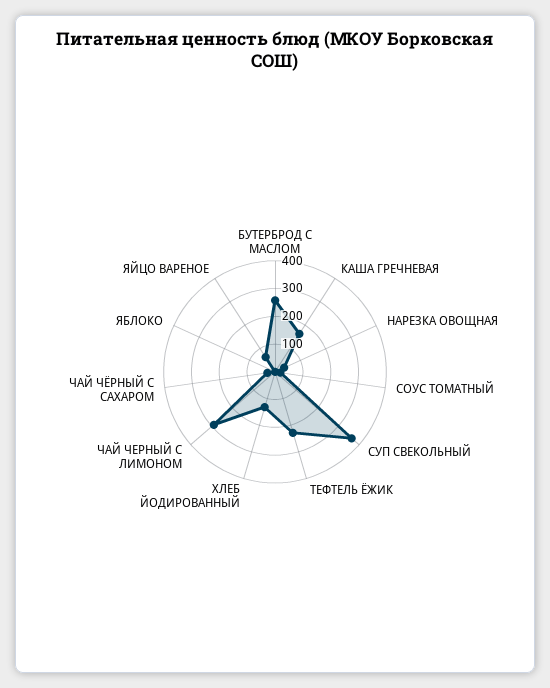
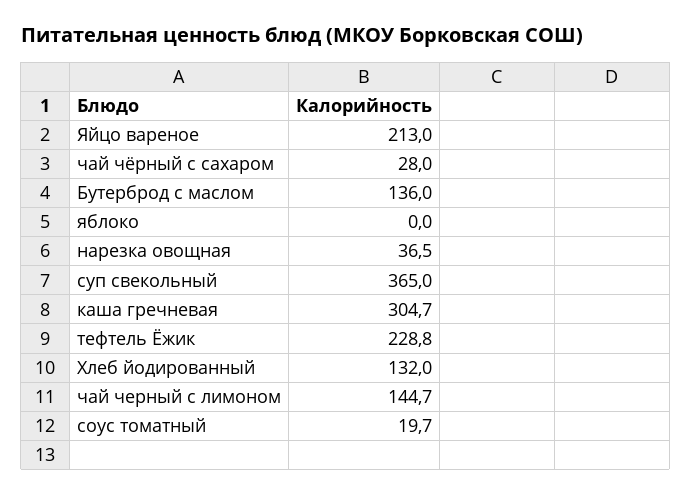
  {
-   "БУТЕРБРОД С МАСЛОМ": 250,
+   "БУТЕРБРОД С МАСЛОМ": 136,
-   "КАША ГРЕЧНЕВАЯ": 150,
+   "КАША ГРЕЧНЕВАЯ": 304.7,
    "НАРЕЗКА ОВОЩНАЯ": 36.5,
    "СОУС ТОМАТНЫЙ": 19.7,
    "СУП СВЕКОЛЬНЫЙ": 365,
    "ТЕФТЕЛЬ ЁЖИК": 228.8,
    "ХЛЕБ ЙОДИРОВАННЫЙ": 132,
-   "ЧАЙ ЧЕРНЫЙ С ЛИМОНОМ": 300,
+   "ЧАЙ ЧЕРНЫЙ С ЛИМОНОМ": 144.7,
    "ЧАЙ ЧЁРНЫЙ С САХАРОМ": 28,
    "ЯБЛОКО": 0,
-   "ЯЙЦО ВАРЕНОЕ": 50
+   "ЯЙЦО ВАРЕНОЕ": 213
  }

